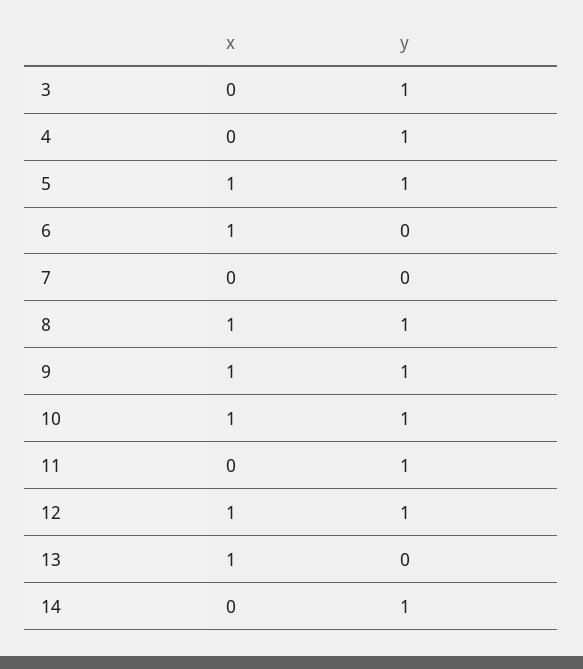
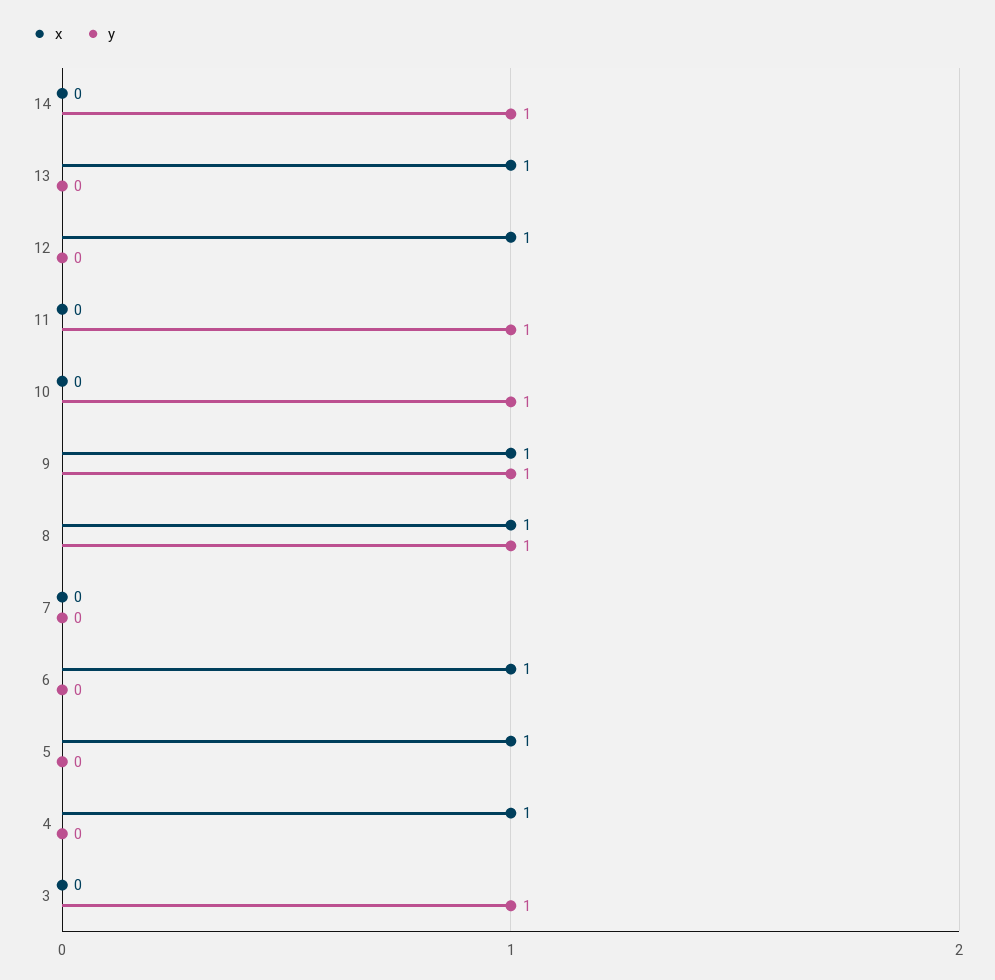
  {
    "x": {
      "3": 0,
-     "4": 0,
+     "4": 1,
      "5": 1,
      "6": 1,
      "7": 0,
      "8": 1,
      "9": 1,
-     "10": 1,
+     "10": 0,
      "11": 0,
      "12": 1,
      "13": 1,
      "14": 0
    },
    "y": {
      "3": 1,
-     "4": 1,
+     "4": 0,
-     "5": 1,
+     "5": 0,
      "6": 0,
      "7": 0,
      "8": 1,
      "9": 1,
      "10": 1,
      "11": 1,
-     "12": 1,
+     "12": 0,
      "13": 0,
      "14": 1
    }
  }

